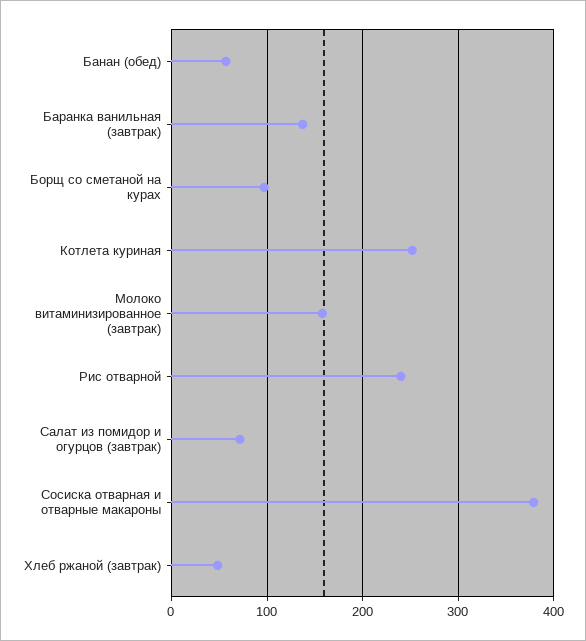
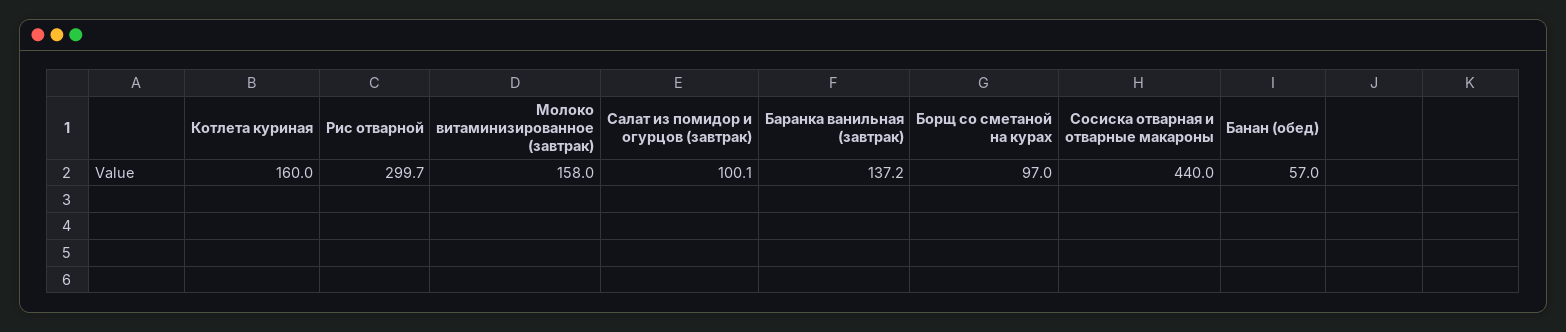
  {
    "Банан (обед)": 57,
    "Баранка ванильная (завтрак)": 137.2,
    "Борщ со сметаной на курах": 97,
-   "Котлета куриная": 250,
+   "Котлета куриная": 160,
    "Молоко витаминизированное (завтрак)": 158,
-   "Рис отварной": 240,
+   "Рис отварной": 299.7,
-   "Салат из помидор и огурцов (завтрак)": 70,
+   "Салат из помидор и огурцов (завтрак)": 100.1,
-   "Сосиска отварная и отварные макароны": 380,
+   "Сосиска отварная и отварные макароны": 440
-   "Хлеб ржаной (завтрак)": 50
  }

